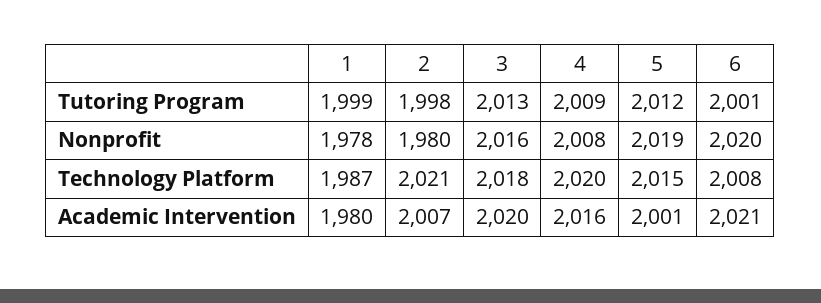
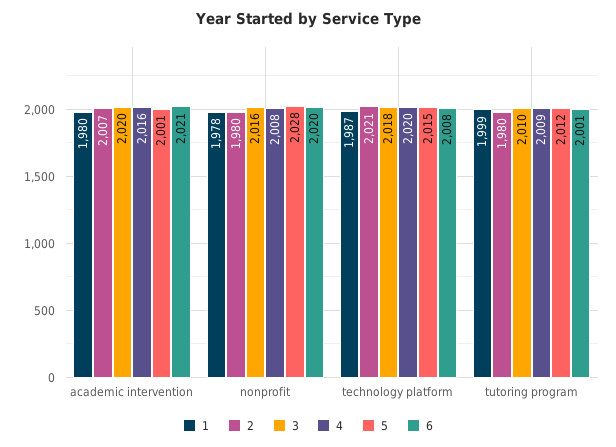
  {
    "1": {
      "Tutoring Program": 1999,
      "Nonprofit": 1978,
      "Technology Platform": 1987,
      "Academic Intervention": 1980
    },
    "2": {
-     "Tutoring Program": 1998,
+     "Tutoring Program": 1980,
      "Nonprofit": 1980,
      "Technology Platform": 2021,
      "Academic Intervention": 2007
    },
    "3": {
-     "Tutoring Program": 2013,
+     "Tutoring Program": 2010,
      "Nonprofit": 2016,
      "Technology Platform": 2018,
      "Academic Intervention": 2020
    },
    "4": {
      "Tutoring Program": 2009,
      "Nonprofit": 2008,
      "Technology Platform": 2020,
      "Academic Intervention": 2016
    },
    "5": {
      "Tutoring Program": 2012,
-     "Nonprofit": 2019,
+     "Nonprofit": 2028,
      "Technology Platform": 2015,
      "Academic Intervention": 2001
    },
    "6": {
      "Tutoring Program": 2001,
      "Nonprofit": 2020,
      "Technology Platform": 2008,
      "Academic Intervention": 2021
    }
  }

